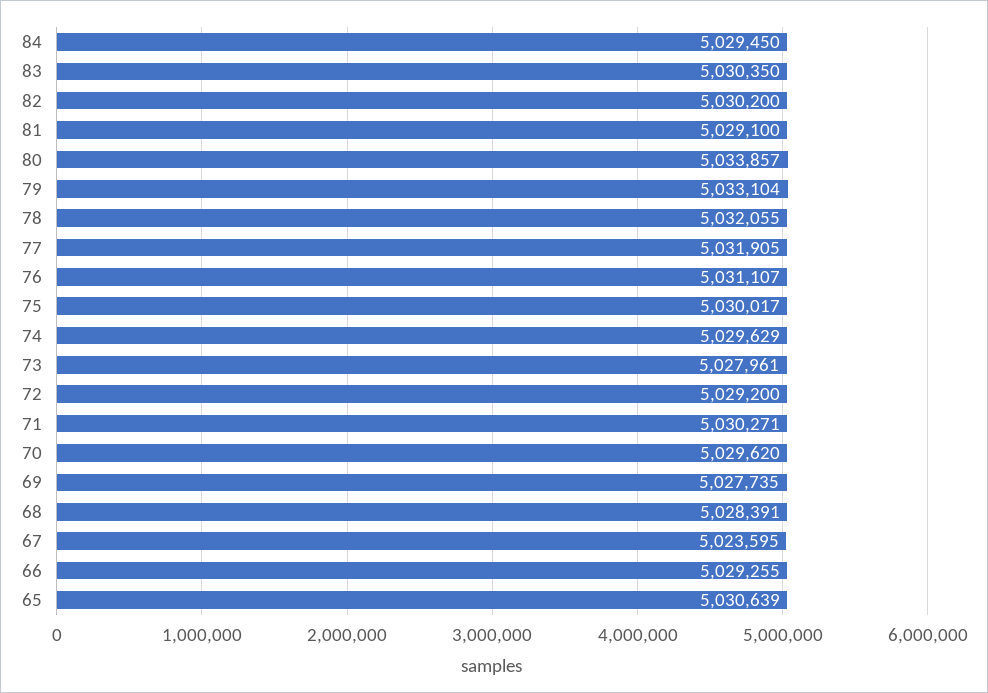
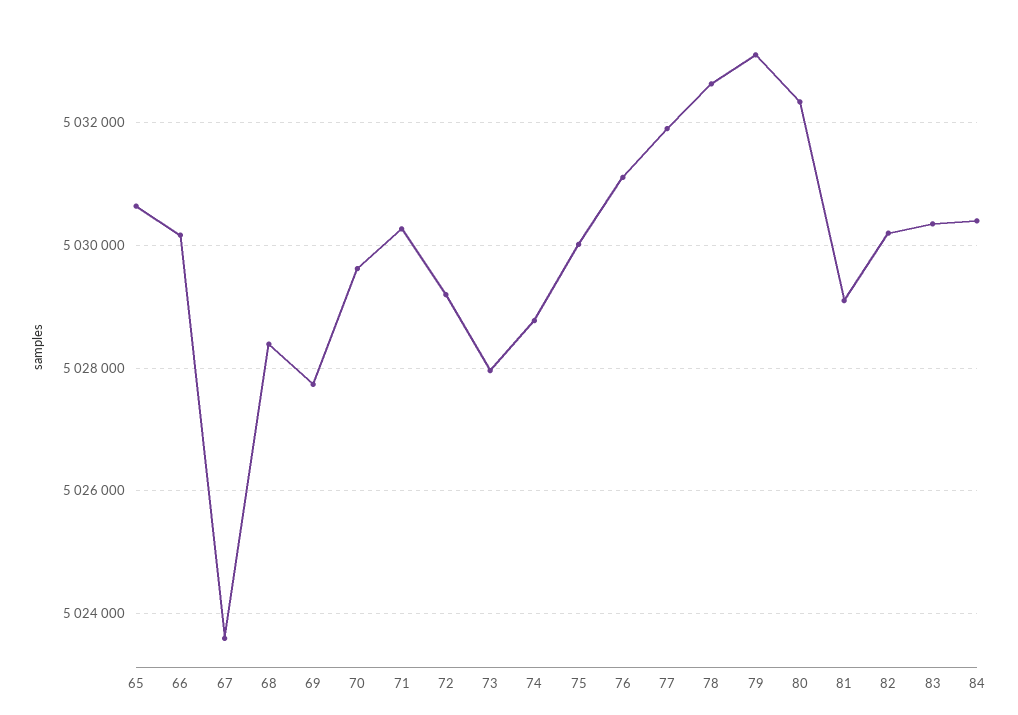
  {
-   "84": 5029450,
+   "84": 5030400,
    "83": 5030350,
    "82": 5030200,
    "81": 5029100,
-   "80": 5033857,
+   "80": 5032400,
    "79": 5033104,
-   "78": 5032055,
+   "78": 5032600,
    "77": 5031905,
    "76": 5031107,
    "75": 5030017,
-   "74": 5029629,
+   "74": 5028800,
    "73": 5027961,
    "72": 5029200,
    "71": 5030271,
    "70": 5029620,
    "69": 5027735,
    "68": 5028391,
    "67": 5023595,
-   "66": 5029255,
+   "66": 5030200,
    "65": 5030639
  }

